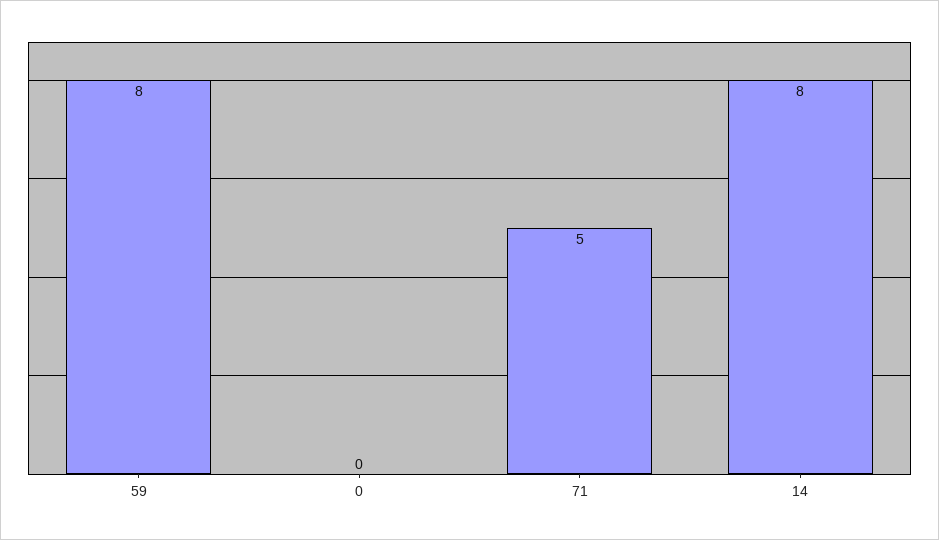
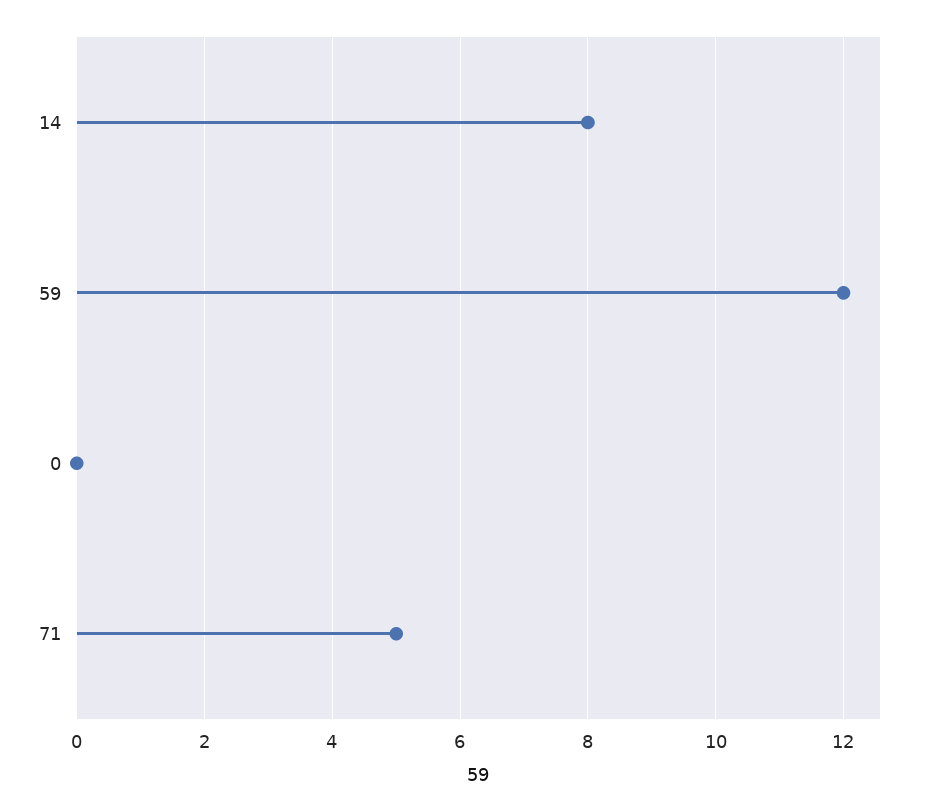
  {
-   "59": 8,
+   "59": 12,
    "0": 0,
    "71": 5,
    "14": 8
  }

